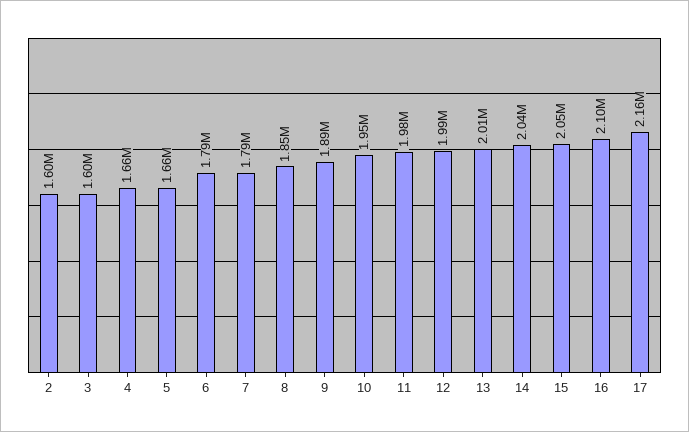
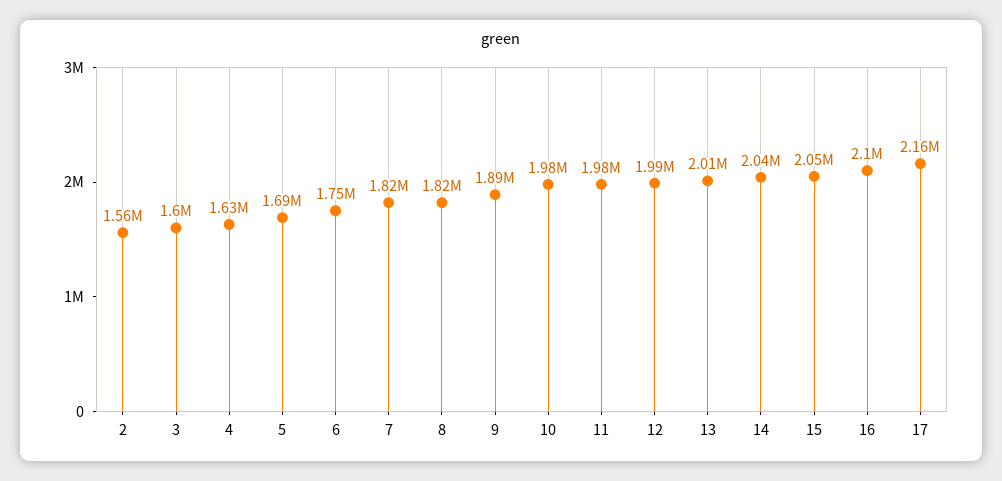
  {
-   "2": 1600000,
+   "2": 1560000,
    "3": 1600000,
-   "4": 1660000,
+   "4": 1630000,
-   "5": 1660000,
+   "5": 1690000,
-   "6": 1790000,
+   "6": 1750000,
-   "7": 1790000,
+   "7": 1820000,
-   "8": 1850000,
+   "8": 1820000,
    "9": 1890000,
-   "10": 1950000,
+   "10": 1980000,
    "11": 1980000,
    "12": 1990000,
    "13": 2010000,
    "14": 2040000,
    "15": 2050000,
    "16": 2100000,
    "17": 2160000
  }

